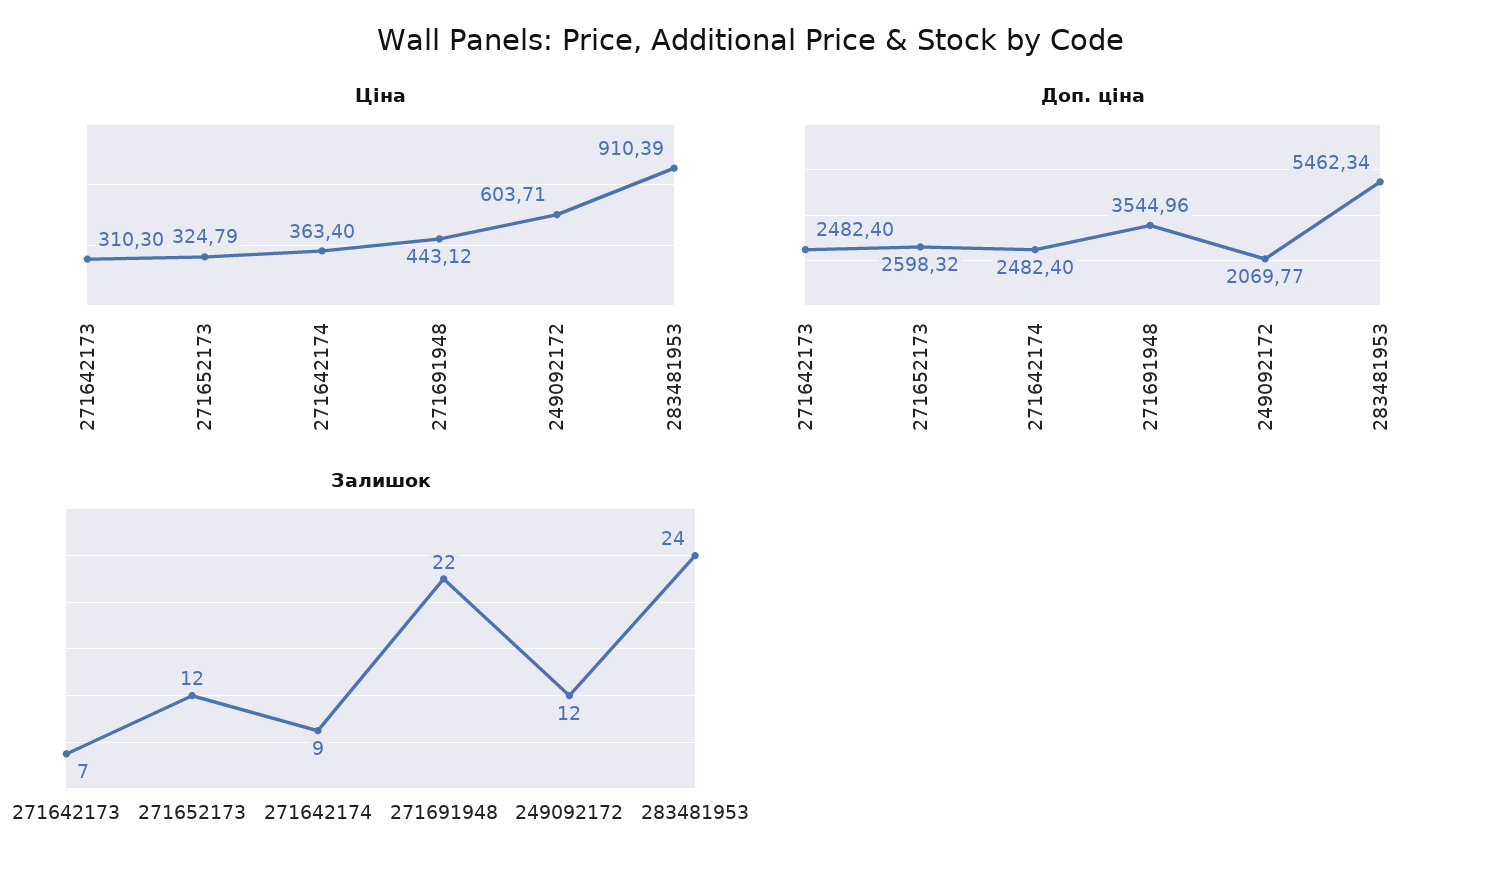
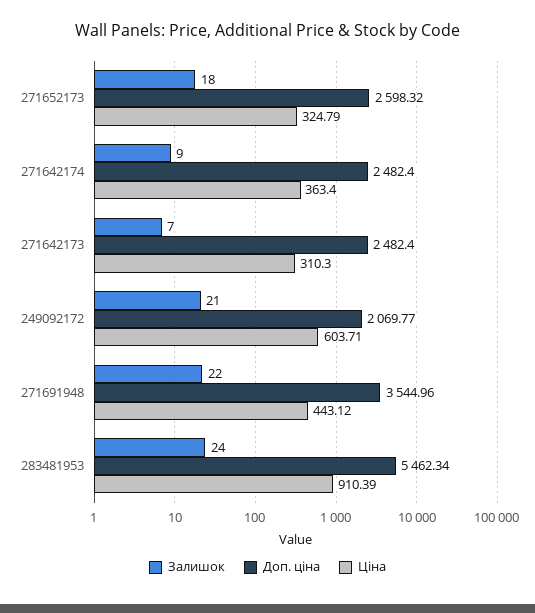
  {
    "Ціна": {
      "271642173": 310.3,
      "271652173": 324.79,
      "271642174": 363.4,
      "271691948": 443.12,
      "249092172": 603.71,
      "283481953": 910.39
    },
    "Доп. ціна": {
      "271642173": 2482.4,
      "271652173": 2598.32,
      "271642174": 2482.4,
      "271691948": 3544.96,
      "249092172": 2069.77,
      "283481953": 5462.34
    },
    "Залишок": {
      "271642173": 7,
-     "271652173": 12,
+     "271652173": 18,
      "271642174": 9,
      "271691948": 22,
-     "249092172": 12,
+     "249092172": 21,
      "283481953": 24
    }
  }

